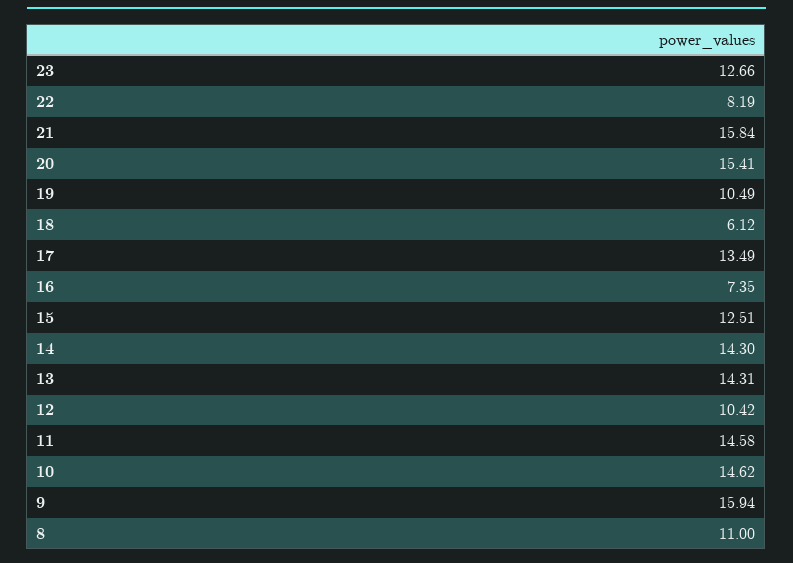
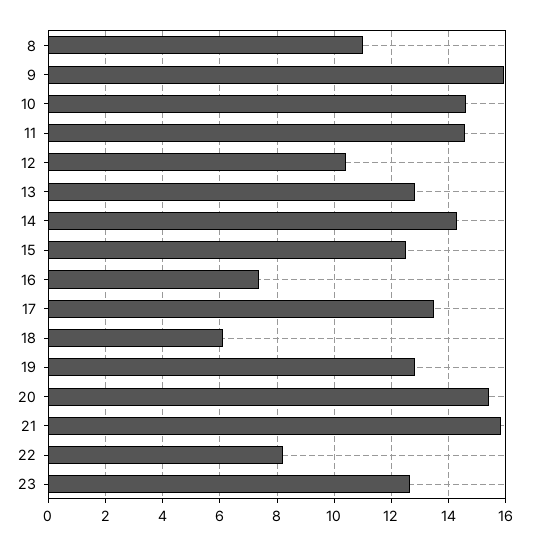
  {
    "23": 12.66,
    "22": 8.19,
    "21": 15.84,
    "20": 15.41,
-   "19": 10.49,
+   "19": 12.75,
    "18": 6.12,
    "17": 13.49,
    "16": 7.35,
    "15": 12.51,
    "14": 14.3,
-   "13": 14.31,
+   "13": 12.75,
    "12": 10.42,
    "11": 14.58,
    "10": 14.62,
    "9": 15.94,
    "8": 11
  }

